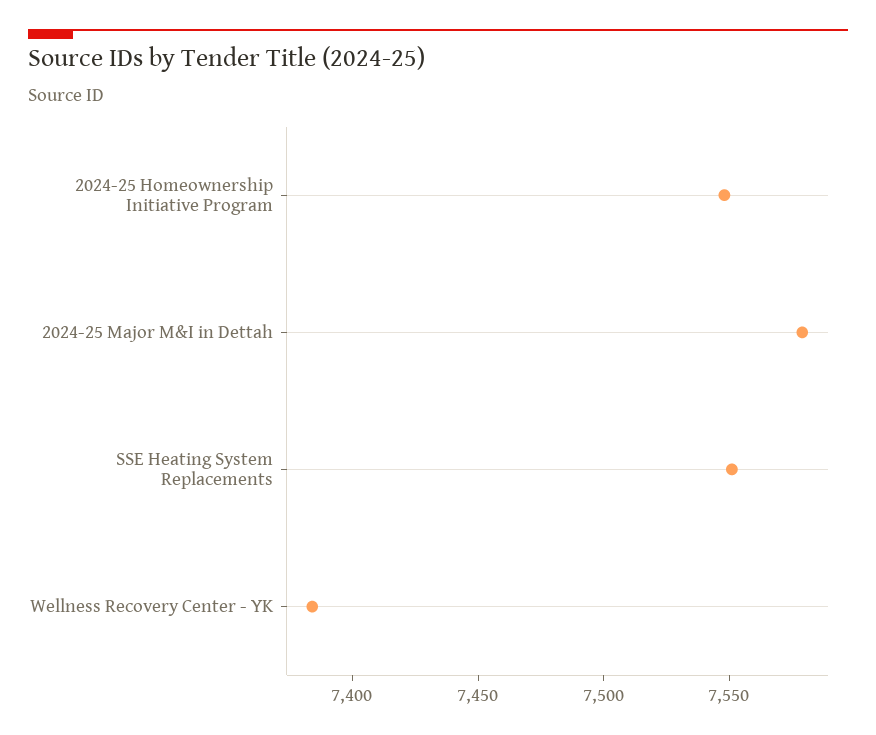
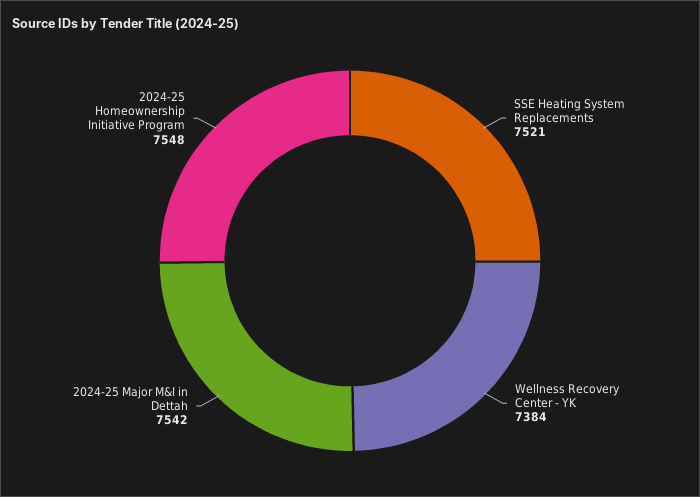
  {
    "2024-25 Homeownership Initiative Program": 7548,
-   "2024-25 Major M&I in Dettah": 7580,
+   "2024-25 Major M&I in Dettah": 7542,
-   "SSE Heating System Replacements": 7550,
+   "SSE Heating System Replacements": 7521,
    "Wellness Recovery Center - YK": 7384
  }

